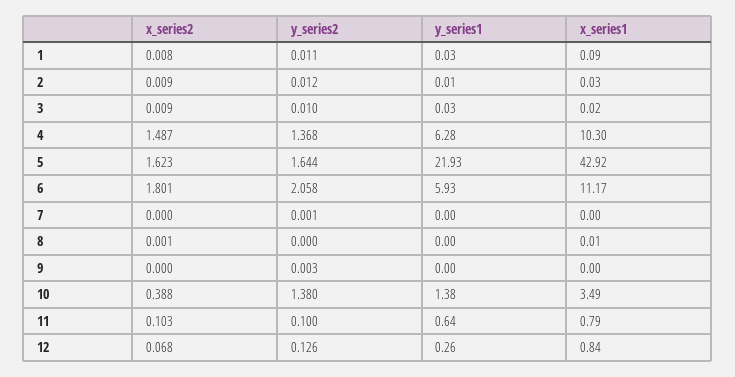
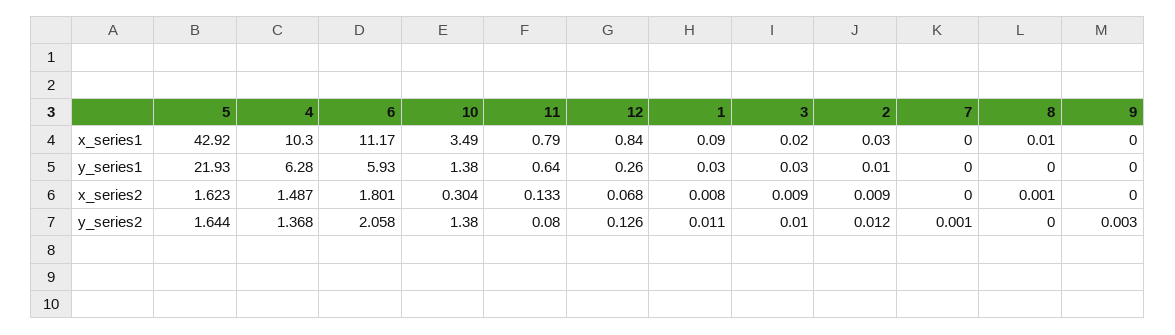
  {
    "x_series2": {
      "1": 0.008,
      "2": 0.009,
      "3": 0.009,
      "4": 1.487,
      "5": 1.623,
      "6": 1.801,
      "7": 0,
      "8": 0.001,
      "9": 0,
-     "10": 0.388,
+     "10": 0.304,
-     "11": 0.103,
+     "11": 0.133,
      "12": 0.068
    },
    "y_series2": {
      "1": 0.011,
      "2": 0.012,
      "3": 0.01,
      "4": 1.368,
      "5": 1.644,
      "6": 2.058,
      "7": 0.001,
      "8": 0,
      "9": 0.003,
      "10": 1.38,
-     "11": 0.1,
+     "11": 0.08,
      "12": 0.126
    },
    "y_series1": {
      "1": 0.03,
      "2": 0.01,
      "3": 0.03,
      "4": 6.28,
      "5": 21.93,
      "6": 5.93,
      "7": 0,
      "8": 0,
      "9": 0,
      "10": 1.38,
      "11": 0.64,
      "12": 0.26
    },
    "x_series1": {
      "1": 0.09,
      "2": 0.03,
      "3": 0.02,
      "4": 10.3,
      "5": 42.92,
      "6": 11.17,
      "7": 0,
      "8": 0.01,
      "9": 0,
      "10": 3.49,
      "11": 0.79,
      "12": 0.84
    }
  }

